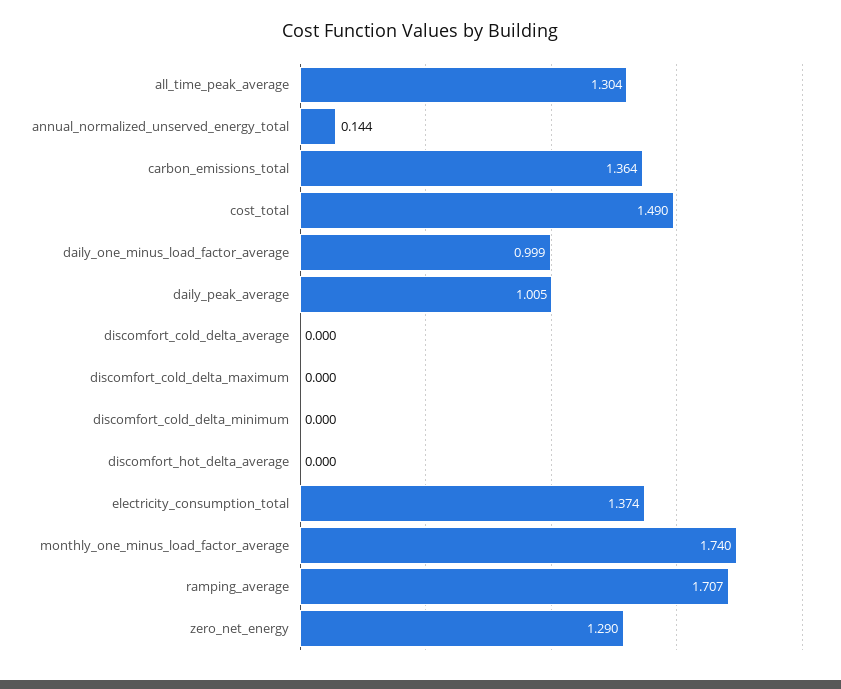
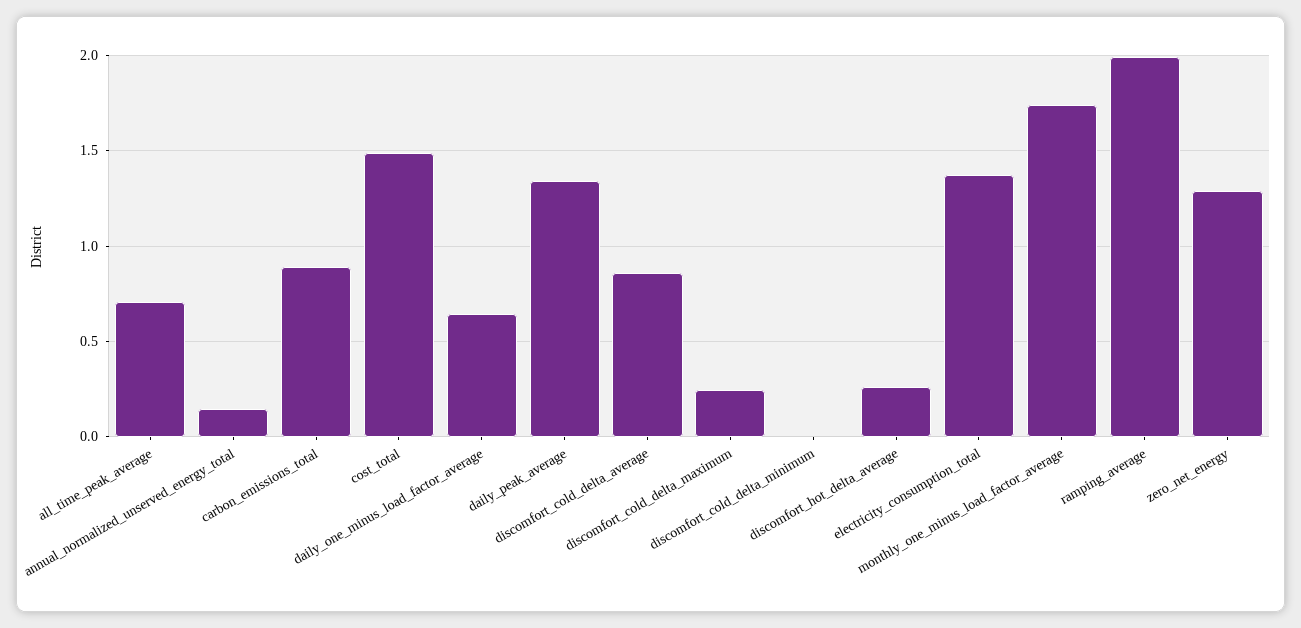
  {
-   "all_time_peak_average": 1.304,
+   "all_time_peak_average": 0.7,
    "annual_normalized_unserved_energy_total": 0.144,
-   "carbon_emissions_total": 1.364,
+   "carbon_emissions_total": 0.9,
    "cost_total": 1.49,
-   "daily_one_minus_load_factor_average": 0.999,
+   "daily_one_minus_load_factor_average": 0.65,
-   "daily_peak_average": 1.005,
+   "daily_peak_average": 1.35,
-   "discomfort_cold_delta_average": 0,
+   "discomfort_cold_delta_average": 0.85,
-   "discomfort_cold_delta_maximum": 0,
+   "discomfort_cold_delta_maximum": 0.25,
    "discomfort_cold_delta_minimum": 0,
-   "discomfort_hot_delta_average": 0,
+   "discomfort_hot_delta_average": 0.25,
    "electricity_consumption_total": 1.374,
    "monthly_one_minus_load_factor_average": 1.74,
-   "ramping_average": 1.707,
+   "ramping_average": 2,
    "zero_net_energy": 1.29
  }

